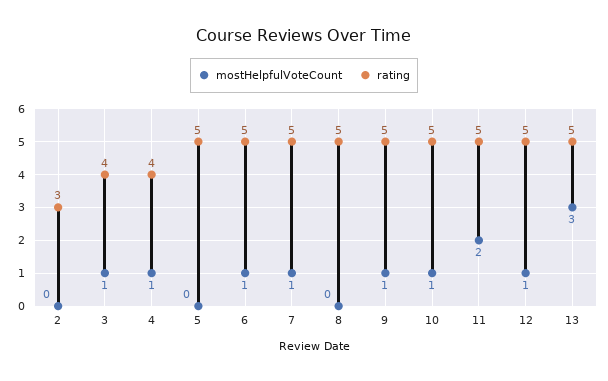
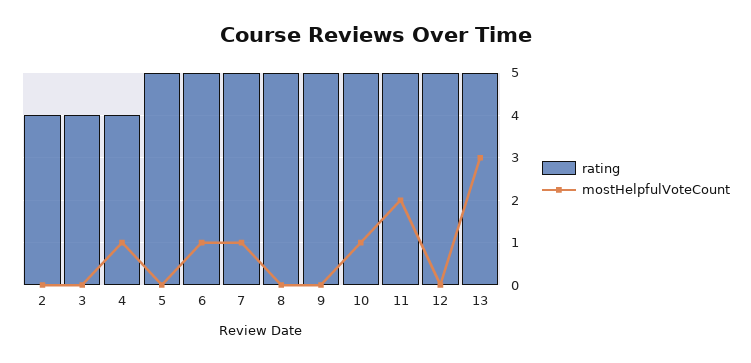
  {
    "mostHelpfulVoteCount": {
      "2": 0,
-     "3": 1,
+     "3": 0,
      "4": 1,
      "5": 0,
      "6": 1,
      "7": 1,
      "8": 0,
-     "9": 1,
+     "9": 0,
      "10": 1,
      "11": 2,
-     "12": 1,
+     "12": 0,
      "13": 3
    },
    "rating": {
-     "2": 3,
+     "2": 4,
      "3": 4,
      "4": 4,
      "5": 5,
      "6": 5,
      "7": 5,
      "8": 5,
      "9": 5,
      "10": 5,
      "11": 5,
      "12": 5,
      "13": 5
    }
  }

